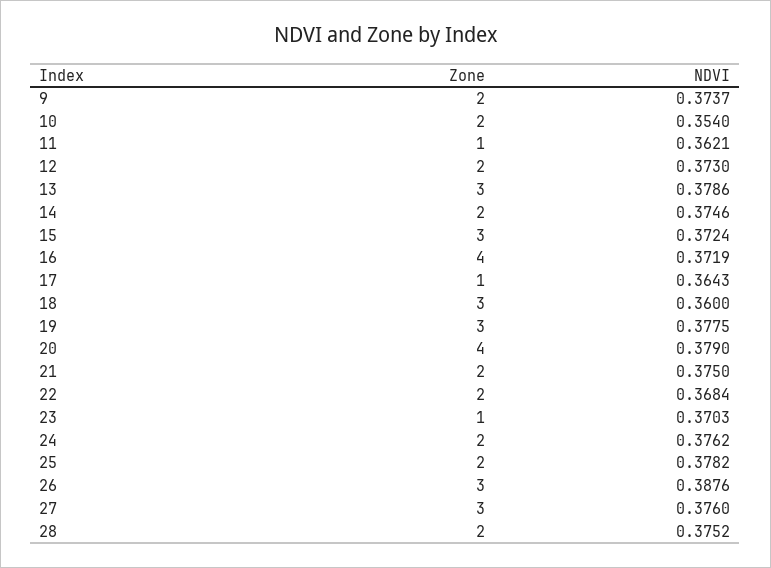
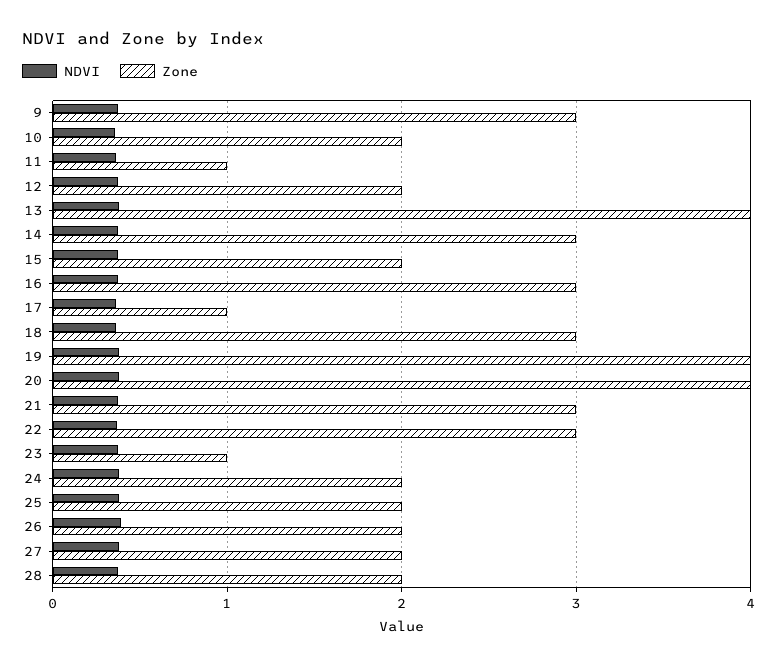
  {
    "Zone": {
-     "9": 2,
+     "9": 3,
      "10": 2,
      "11": 1,
      "12": 2,
-     "13": 3,
+     "13": 4,
-     "14": 2,
+     "14": 3,
-     "15": 3,
+     "15": 2,
-     "16": 4,
+     "16": 3,
      "17": 1,
      "18": 3,
-     "19": 3,
+     "19": 4,
      "20": 4,
-     "21": 2,
+     "21": 3,
-     "22": 2,
+     "22": 3,
      "23": 1,
      "24": 2,
      "25": 2,
-     "26": 3,
+     "26": 2,
-     "27": 3,
+     "27": 2,
      "28": 2
    },
    "NDVI": {
      "9": 0.3737,
      "10": 0.354,
      "11": 0.3621,
      "12": 0.373,
      "13": 0.3786,
      "14": 0.3746,
      "15": 0.3724,
      "16": 0.3719,
      "17": 0.3643,
      "18": 0.36,
      "19": 0.3775,
      "20": 0.379,
      "21": 0.375,
      "22": 0.3684,
      "23": 0.3703,
      "24": 0.3762,
      "25": 0.3782,
      "26": 0.3876,
      "27": 0.376,
      "28": 0.3752
    }
  }

